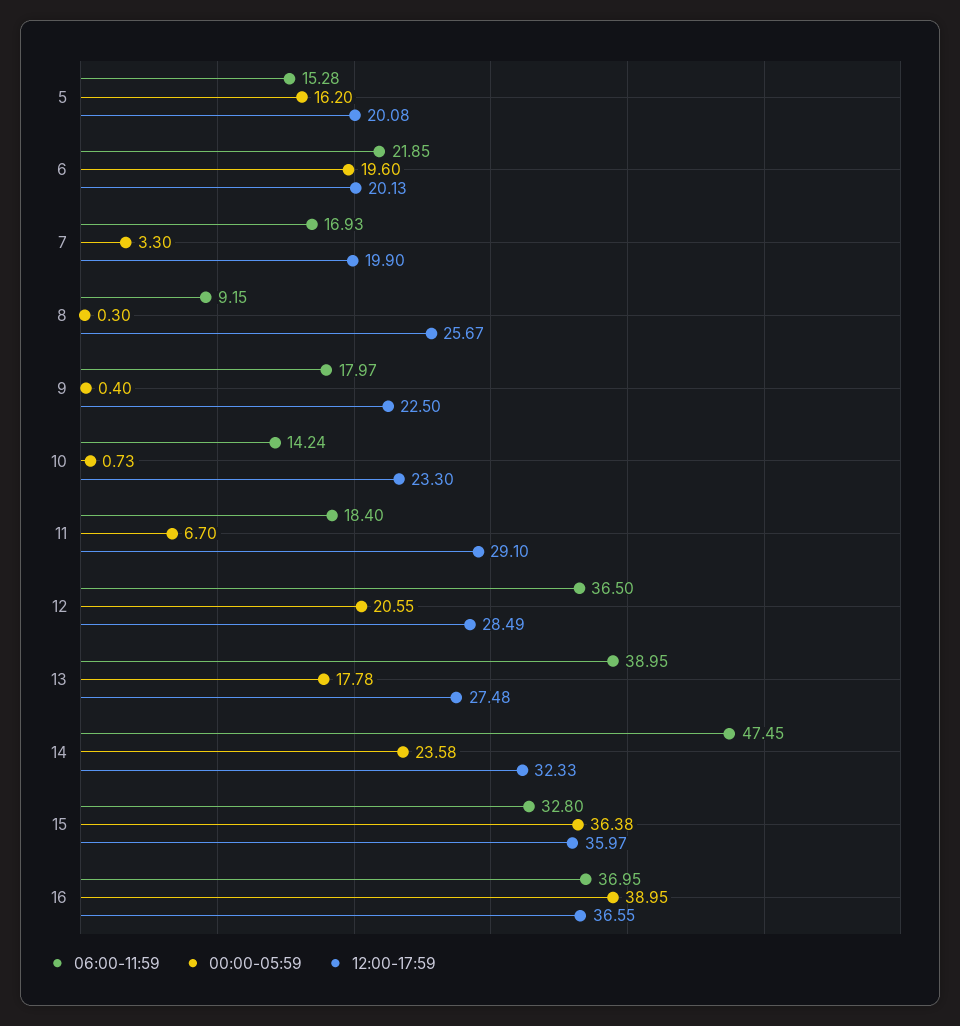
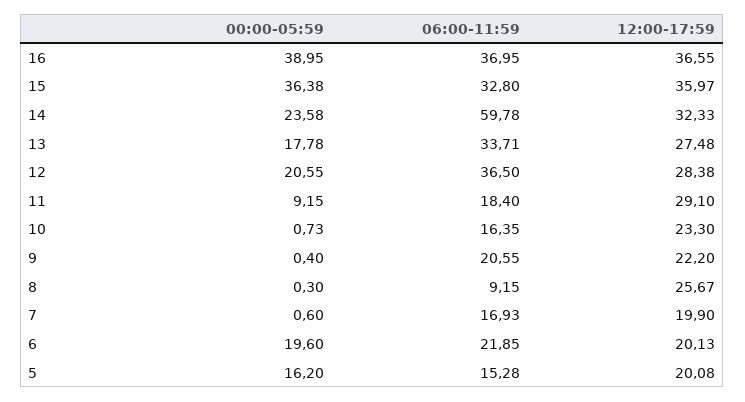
  {
    "06:00-11:59": {
      "5": 15.28,
      "6": 21.85,
      "7": 16.93,
      "8": 9.15,
-     "9": 17.97,
+     "9": 20.55,
-     "10": 14.24,
+     "10": 16.35,
      "11": 18.4,
      "12": 36.5,
-     "13": 38.95,
+     "13": 33.71,
-     "14": 47.45,
+     "14": 59.78,
      "15": 32.8,
      "16": 36.95
    },
    "00:00-05:59": {
      "5": 16.2,
      "6": 19.6,
-     "7": 3.3,
+     "7": 0.6,
      "8": 0.3,
      "9": 0.4,
      "10": 0.73,
-     "11": 6.7,
+     "11": 9.15,
      "12": 20.55,
      "13": 17.78,
      "14": 23.58,
      "15": 36.38,
      "16": 38.95
    },
    "12:00-17:59": {
      "5": 20.08,
      "6": 20.13,
      "7": 19.9,
      "8": 25.67,
-     "9": 22.5,
+     "9": 22.2,
      "10": 23.3,
      "11": 29.1,
-     "12": 28.49,
+     "12": 28.38,
      "13": 27.48,
      "14": 32.33,
      "15": 35.97,
      "16": 36.55
    }
  }

